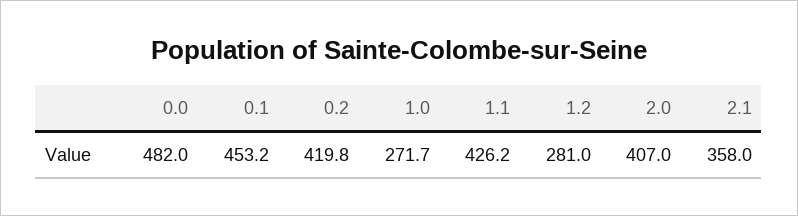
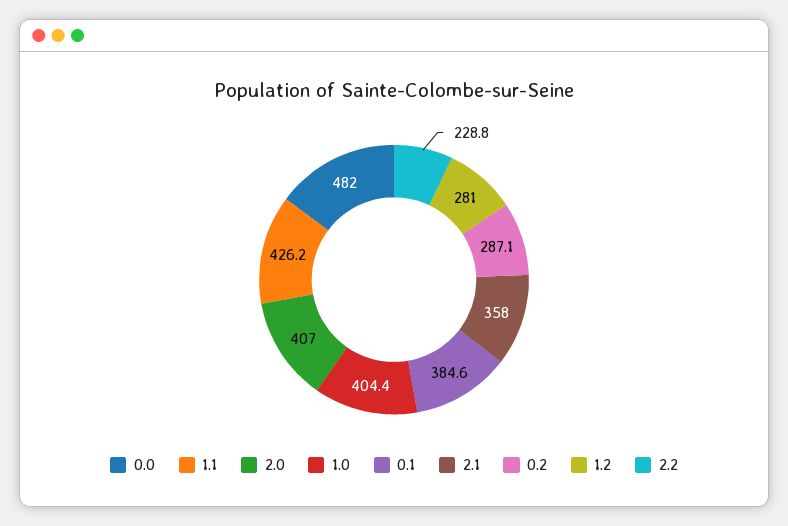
  {
    "0.0": 482,
-   "0.1": 453.2,
+   "0.1": 384.6,
-   "0.2": 419.8,
+   "0.2": 287.1,
-   "1.0": 271.7,
+   "1.0": 404.4,
    "1.1": 426.2,
    "1.2": 281,
    "2.0": 407,
-   "2.1": 358
+   "2.1": 358,
+   "2.2": 228.8
  }

